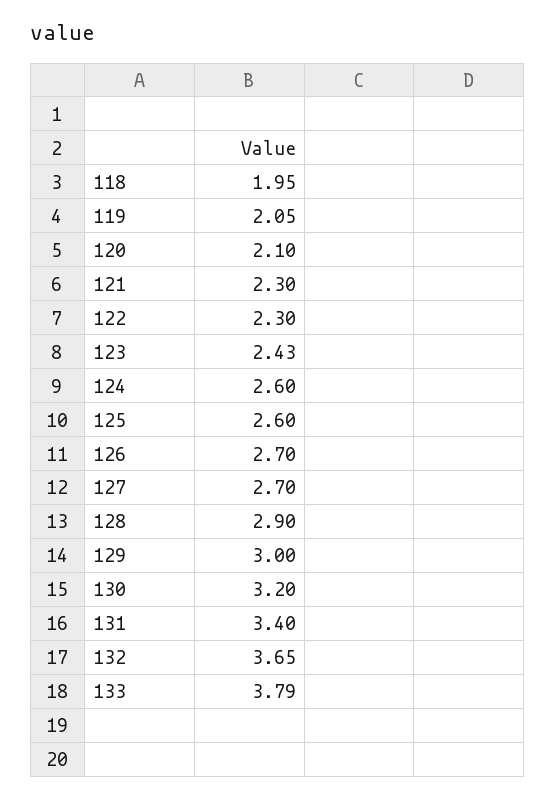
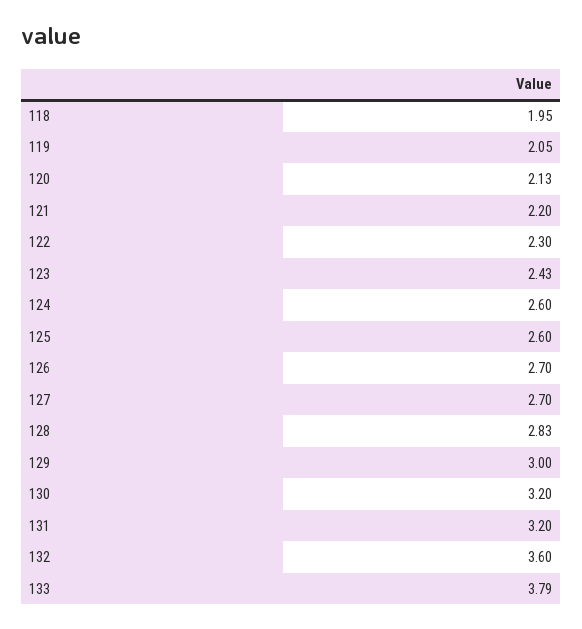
  {
    "118": 1.95,
    "119": 2.05,
-   "120": 2.1,
+   "120": 2.13,
-   "121": 2.3,
+   "121": 2.2,
    "122": 2.3,
    "123": 2.43,
    "124": 2.6,
    "125": 2.6,
    "126": 2.7,
    "127": 2.7,
-   "128": 2.9,
+   "128": 2.83,
    "129": 3,
    "130": 3.2,
-   "131": 3.4,
+   "131": 3.2,
-   "132": 3.65,
+   "132": 3.6,
    "133": 3.79
  }

